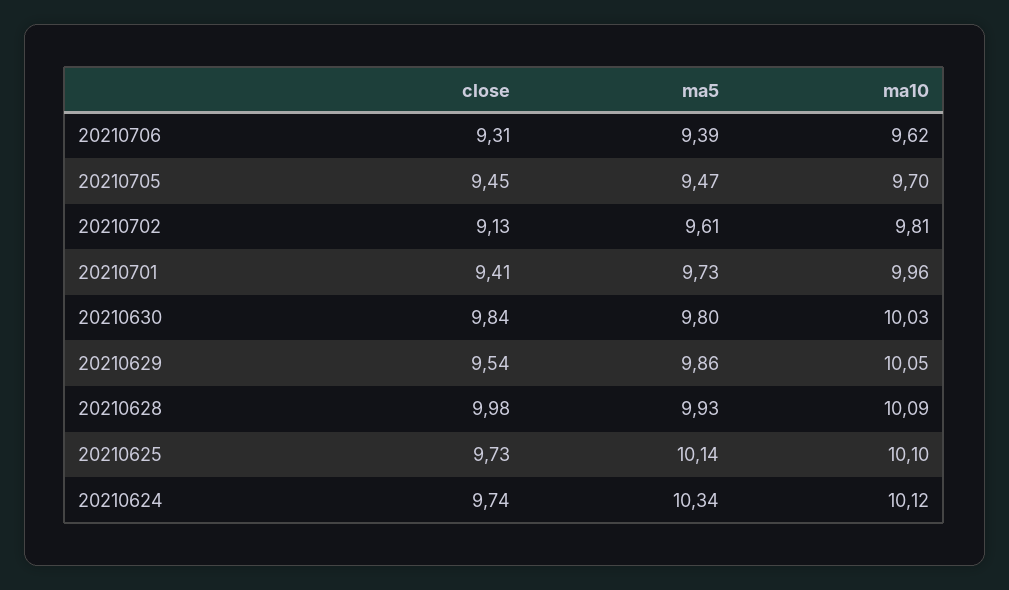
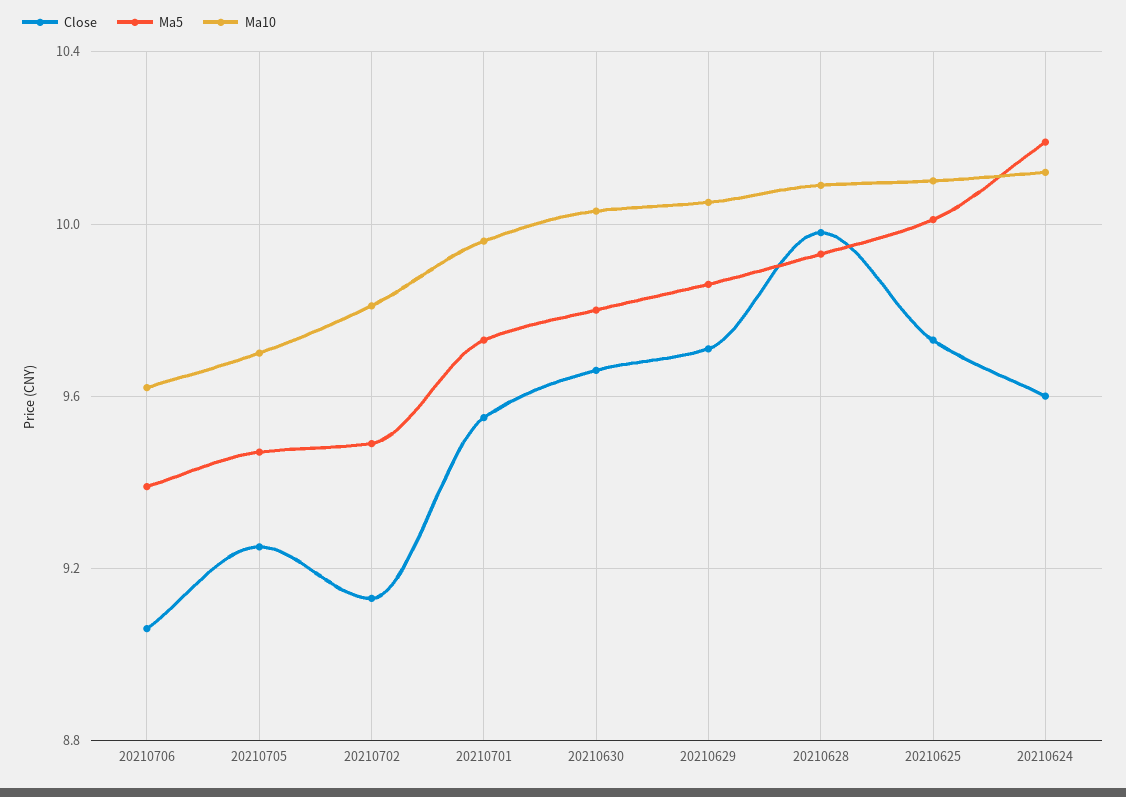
  {
    "close": {
-     "20210706": 9.31,
+     "20210706": 9.05,
-     "20210705": 9.45,
+     "20210705": 9.25,
      "20210702": 9.13,
-     "20210701": 9.41,
+     "20210701": 9.55,
-     "20210630": 9.84,
+     "20210630": 9.65,
-     "20210629": 9.54,
+     "20210629": 9.7,
      "20210628": 9.98,
      "20210625": 9.73,
-     "20210624": 9.74
+     "20210624": 9.6
    },
    "ma5": {
      "20210706": 9.39,
      "20210705": 9.47,
-     "20210702": 9.61,
+     "20210702": 9.5,
      "20210701": 9.73,
      "20210630": 9.8,
      "20210629": 9.86,
      "20210628": 9.93,
-     "20210625": 10.14,
+     "20210625": 10,
-     "20210624": 10.34
+     "20210624": 10.2
    },
    "ma10": {
      "20210706": 9.62,
      "20210705": 9.7,
      "20210702": 9.81,
      "20210701": 9.96,
      "20210630": 10.03,
      "20210629": 10.05,
      "20210628": 10.09,
      "20210625": 10.1,
      "20210624": 10.12
    }
  }

